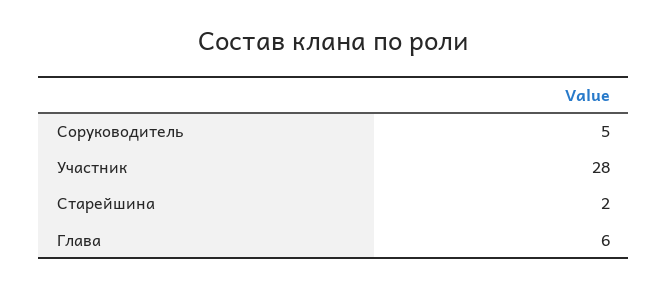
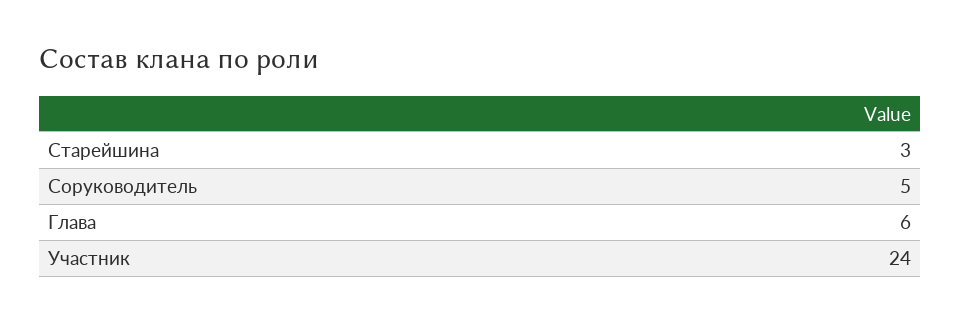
  {
    "Соруководитель": 5,
-   "Участник": 28,
+   "Участник": 24,
-   "Старейшина": 2,
+   "Старейшина": 3,
    "Глава": 6
  }

